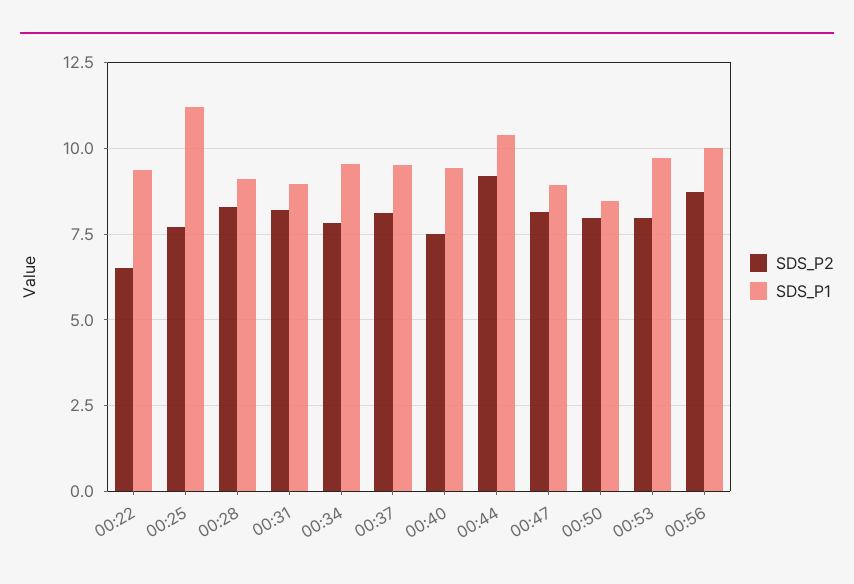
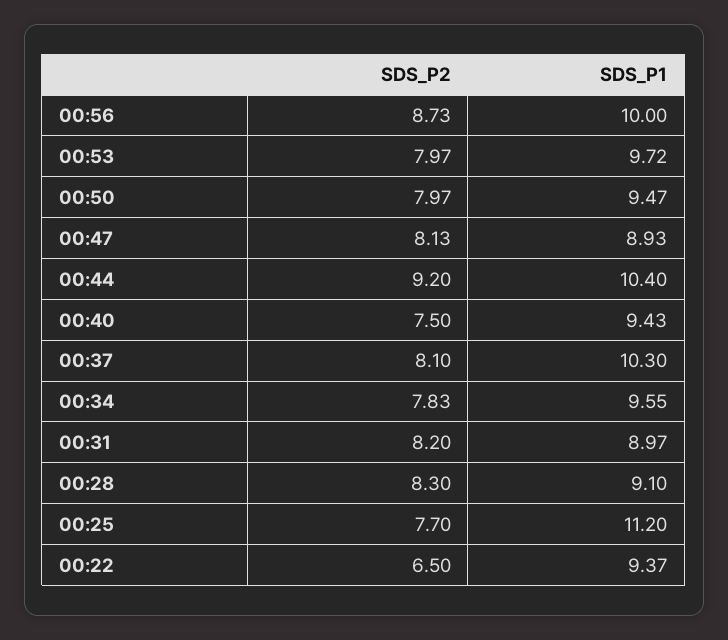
  {
    "SDS_P2": {
      "00:22": 6.5,
      "00:25": 7.7,
      "00:28": 8.3,
      "00:31": 8.2,
      "00:34": 7.83,
      "00:37": 8.1,
      "00:40": 7.5,
      "00:44": 9.2,
      "00:47": 8.13,
      "00:50": 7.97,
      "00:53": 7.97,
      "00:56": 8.73
    },
    "SDS_P1": {
      "00:22": 9.37,
      "00:25": 11.2,
      "00:28": 9.1,
      "00:31": 8.97,
      "00:34": 9.55,
-     "00:37": 9.5,
+     "00:37": 10.3,
      "00:40": 9.43,
      "00:44": 10.4,
      "00:47": 8.93,
-     "00:50": 8.5,
+     "00:50": 9.47,
      "00:53": 9.72,
      "00:56": 10
    }
  }

